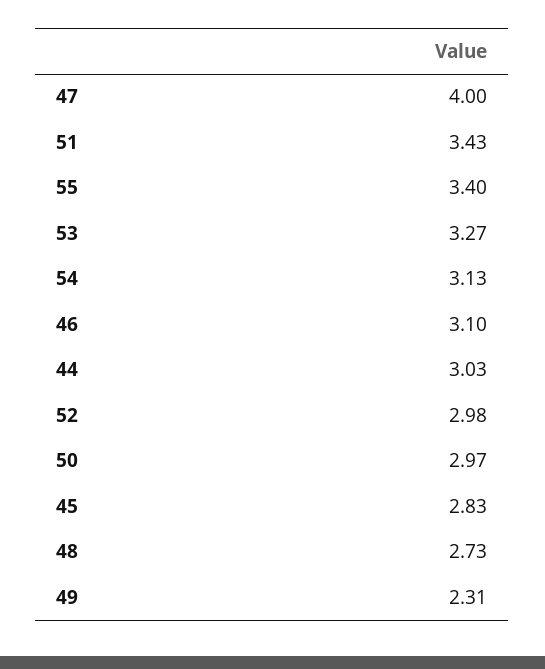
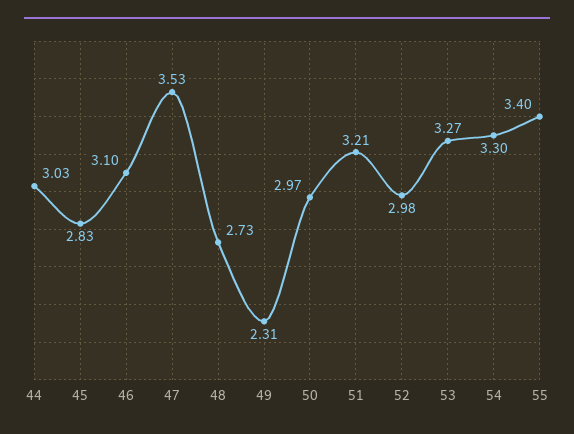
  {
-   "47": 4,
+   "47": 3.53,
-   "51": 3.43,
+   "51": 3.21,
    "55": 3.4,
    "53": 3.27,
-   "54": 3.13,
+   "54": 3.3,
    "46": 3.1,
    "44": 3.03,
    "52": 2.98,
    "50": 2.97,
    "45": 2.83,
    "48": 2.73,
    "49": 2.31
  }

